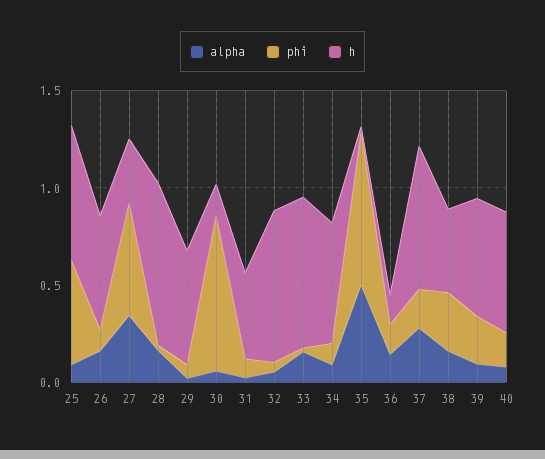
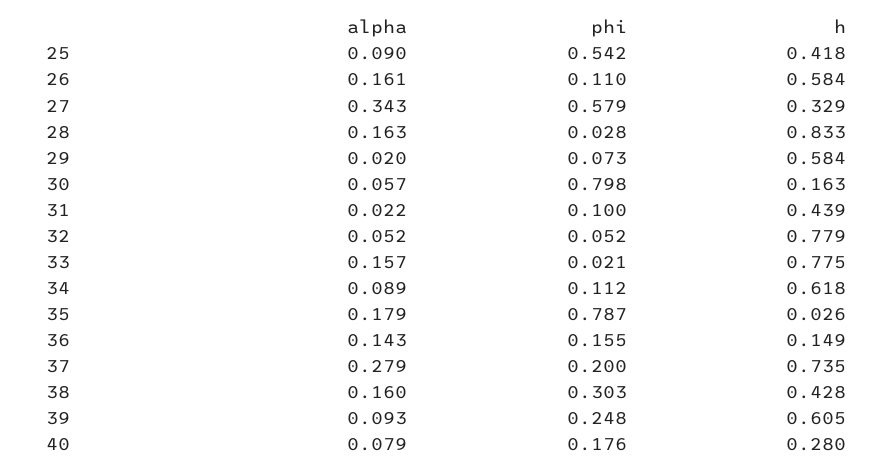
  {
    "alpha": {
      "25": 0.09,
      "26": 0.161,
      "27": 0.343,
      "28": 0.163,
      "29": 0.02,
      "30": 0.057,
      "31": 0.022,
      "32": 0.052,
      "33": 0.157,
      "34": 0.089,
-     "35": 0.5,
+     "35": 0.179,
      "36": 0.143,
      "37": 0.279,
      "38": 0.16,
      "39": 0.093,
      "40": 0.079
    },
    "phi": {
      "25": 0.542,
      "26": 0.11,
      "27": 0.579,
      "28": 0.028,
      "29": 0.073,
      "30": 0.798,
      "31": 0.1,
      "32": 0.052,
      "33": 0.021,
      "34": 0.112,
      "35": 0.787,
      "36": 0.155,
      "37": 0.2,
      "38": 0.303,
      "39": 0.248,
      "40": 0.176
    },
    "h": {
-     "25": 0.7,
+     "25": 0.418,
      "26": 0.584,
      "27": 0.329,
      "28": 0.833,
      "29": 0.584,
      "30": 0.163,
      "31": 0.439,
      "32": 0.779,
      "33": 0.775,
      "34": 0.618,
      "35": 0.026,
      "36": 0.149,
      "37": 0.735,
      "38": 0.428,
      "39": 0.605,
-     "40": 0.6
+     "40": 0.28
    }
  }

